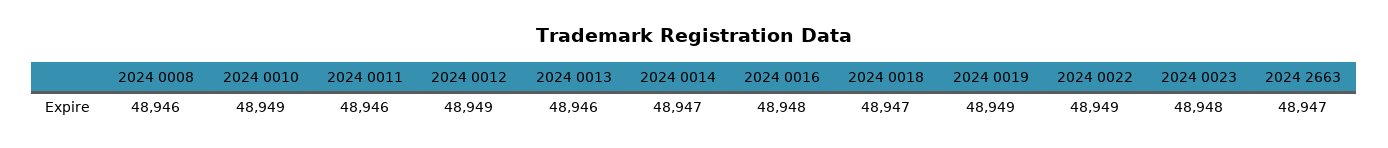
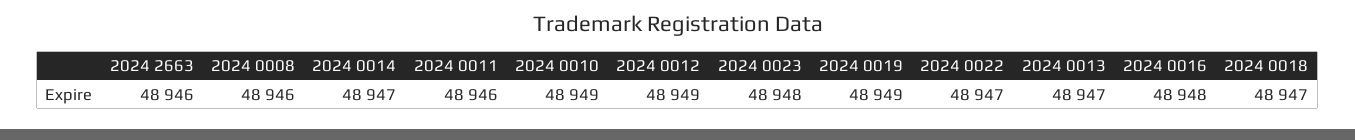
  {
    "2024 0008": 48946,
    "2024 0010": 48949,
    "2024 0011": 48946,
    "2024 0012": 48949,
-   "2024 0013": 48946,
+   "2024 0013": 48947,
    "2024 0014": 48947,
    "2024 0016": 48948,
    "2024 0018": 48947,
    "2024 0019": 48949,
-   "2024 0022": 48949,
+   "2024 0022": 48947,
    "2024 0023": 48948,
-   "2024 2663": 48947
+   "2024 2663": 48946
  }

